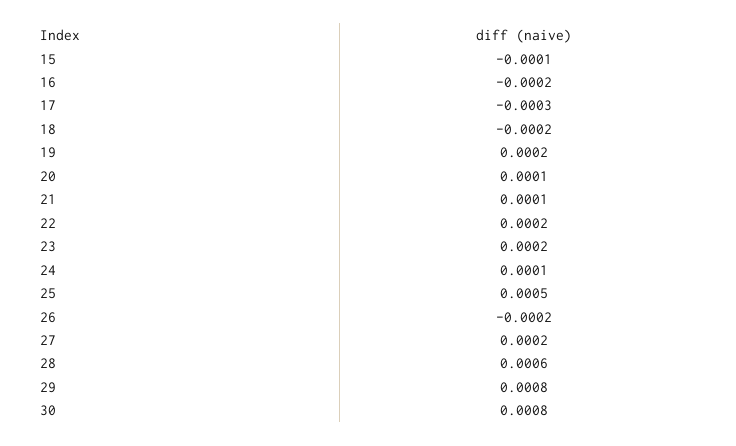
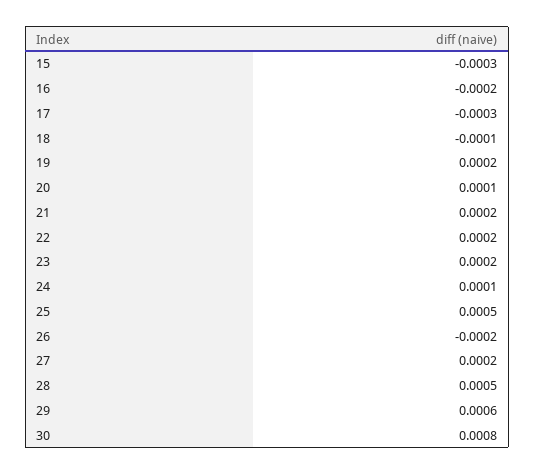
  {
-   "15": -0.0001,
+   "15": -0.0003,
    "16": -0.0002,
    "17": -0.0003,
-   "18": -0.0002,
+   "18": -0.0001,
    "19": 0.0002,
    "20": 0.0001,
-   "21": 0.0001,
+   "21": 0.0002,
    "22": 0.0002,
    "23": 0.0002,
    "24": 0.0001,
    "25": 0.0005,
    "26": -0.0002,
    "27": 0.0002,
-   "28": 0.0006,
+   "28": 0.0005,
-   "29": 0.0008,
+   "29": 0.0006,
    "30": 0.0008
  }

